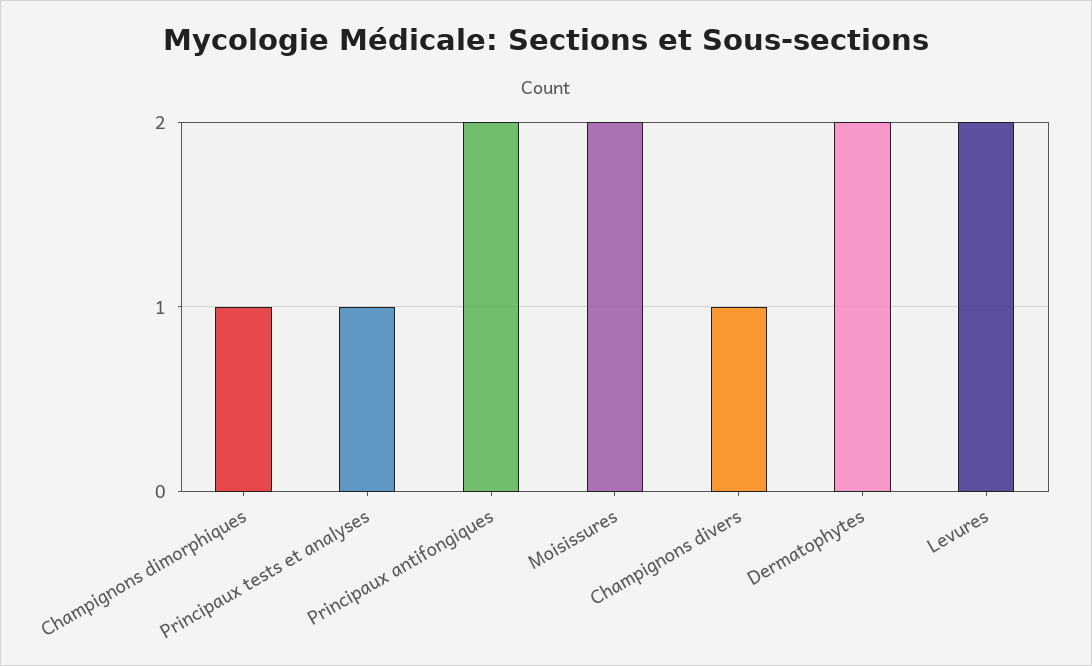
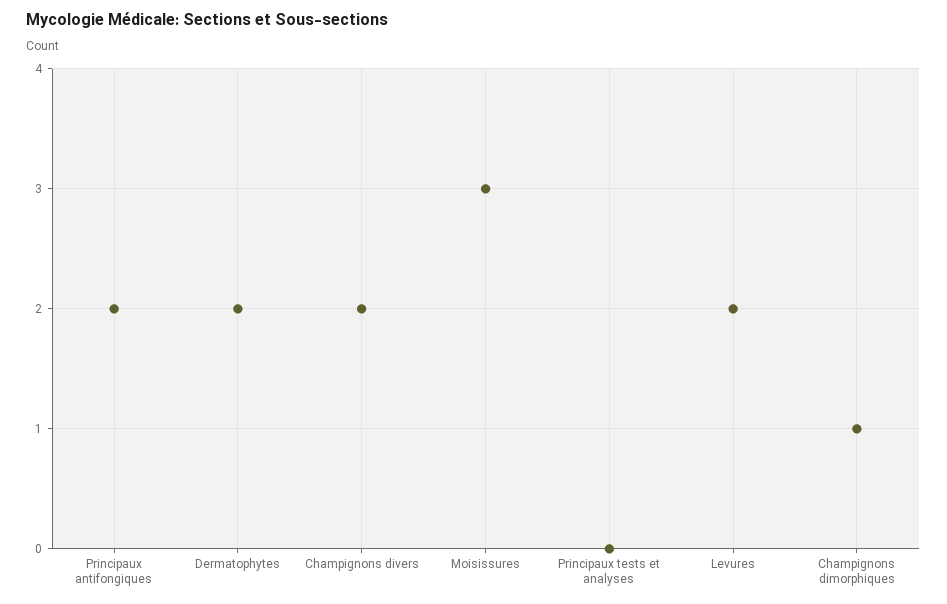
  {
    "Champignons dimorphiques": 1,
-   "Principaux tests et analyses": 1,
+   "Principaux tests et analyses": 0,
    "Principaux antifongiques": 2,
-   "Moisissures": 2,
+   "Moisissures": 3,
-   "Champignons divers": 1,
+   "Champignons divers": 2,
    "Dermatophytes": 2,
    "Levures": 2
  }

